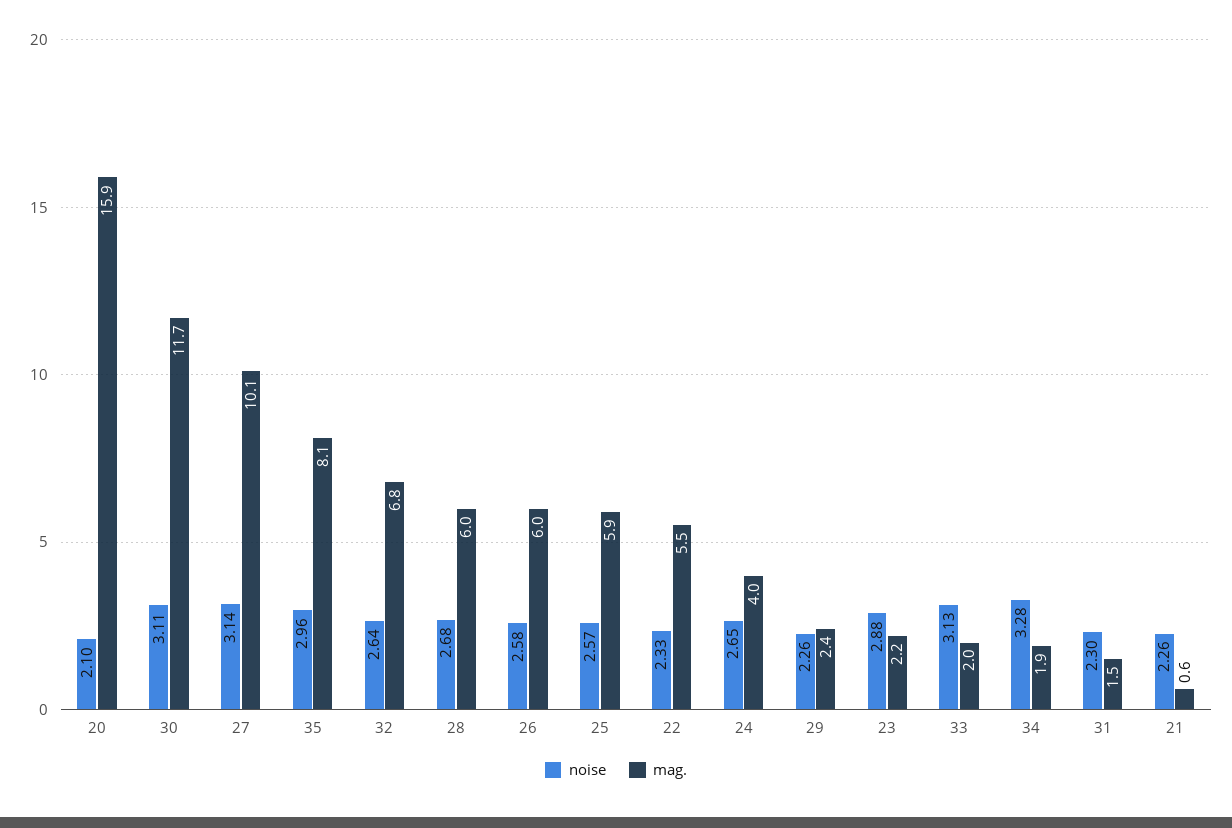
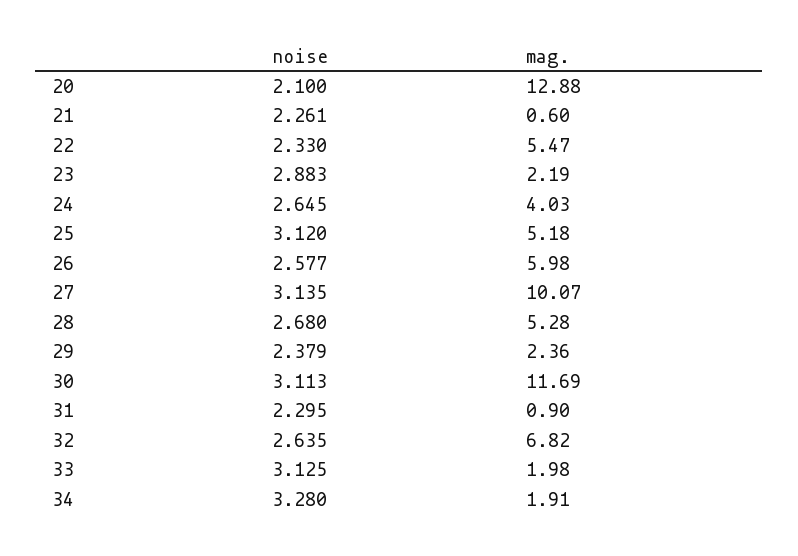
  {
    "noise": {
      "20": 2.1,
      "30": 3.113,
      "27": 3.135,
-     "35": 2.96,
      "32": 2.635,
      "28": 2.68,
      "26": 2.577,
-     "25": 2.57,
+     "25": 3.12,
      "22": 2.33,
      "24": 2.645,
-     "29": 2.26,
+     "29": 2.379,
      "23": 2.883,
      "33": 3.125,
      "34": 3.28,
      "31": 2.295,
      "21": 2.261
    },
    "mag.": {
-     "20": 15.9,
+     "20": 12.88,
      "30": 11.69,
      "27": 10.07,
-     "35": 8.1,
      "32": 6.82,
-     "28": 6,
+     "28": 5.28,
      "26": 5.98,
-     "25": 5.9,
+     "25": 5.18,
      "22": 5.47,
      "24": 4.03,
      "29": 2.36,
      "23": 2.19,
      "33": 1.98,
      "34": 1.91,
-     "31": 1.5,
+     "31": 0.9,
      "21": 0.6
    }
  }

